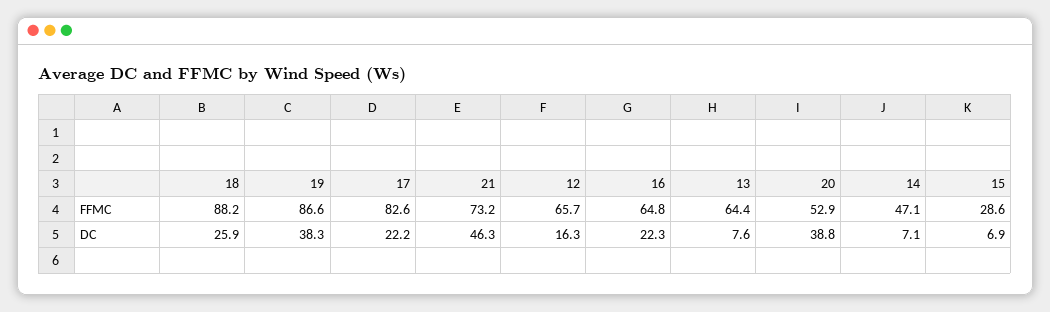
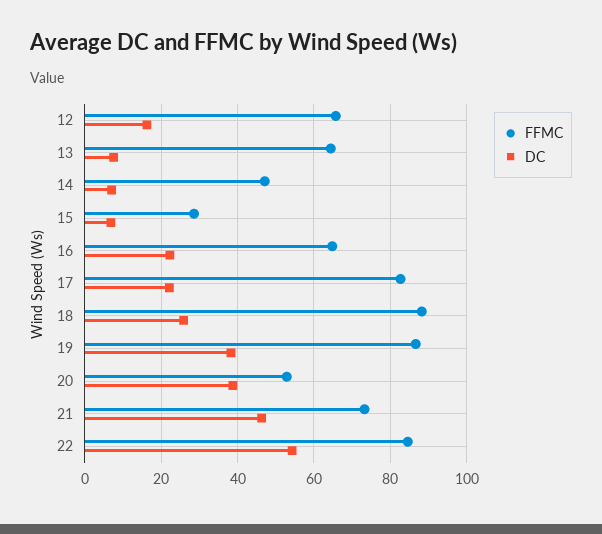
  {
    "FFMC": {
      "18": 88.2,
      "19": 86.6,
      "17": 82.6,
      "21": 73.2,
      "12": 65.7,
      "16": 64.8,
      "13": 64.4,
      "20": 52.9,
      "14": 47.1,
-     "15": 28.6
+     "15": 28.6,
+     "22": 84
    },
    "DC": {
      "18": 25.9,
      "19": 38.3,
      "17": 22.2,
      "21": 46.3,
      "12": 16.3,
      "16": 22.3,
      "13": 7.6,
      "20": 38.8,
      "14": 7.1,
-     "15": 6.9
+     "15": 6.9,
+     "22": 54
    }
  }

